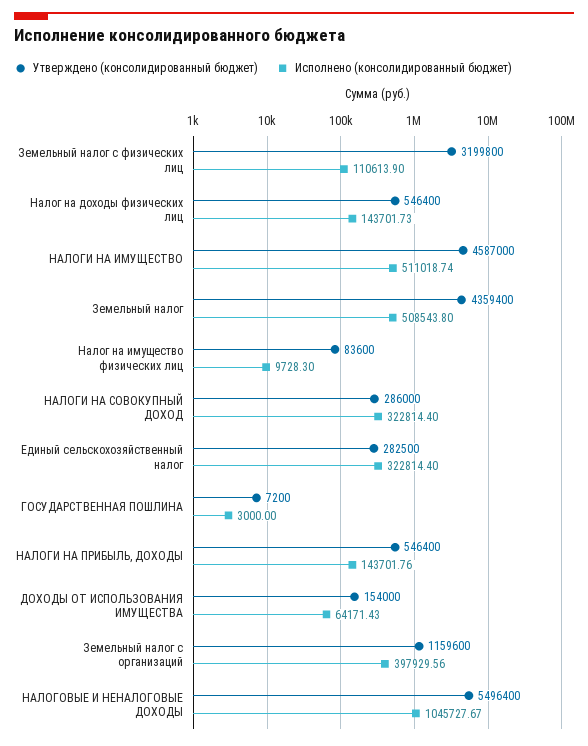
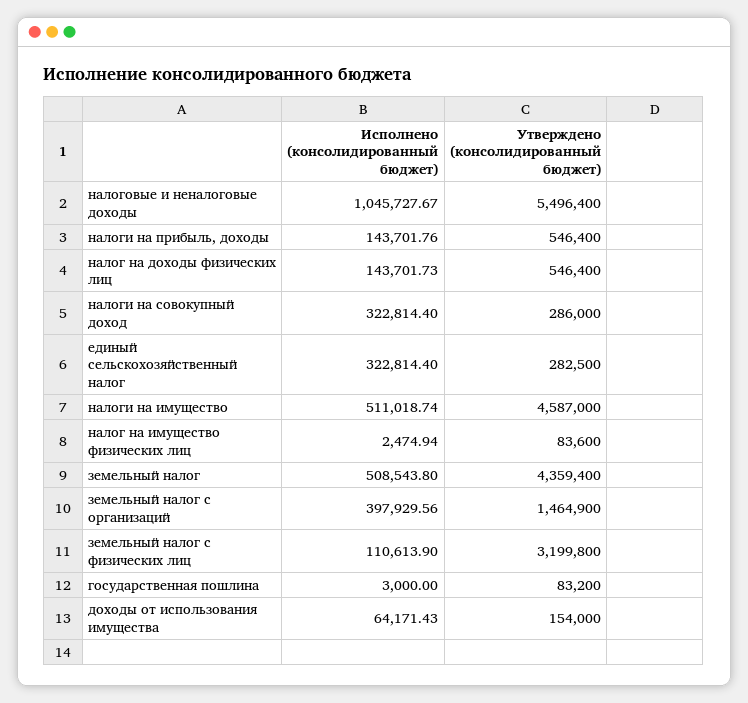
  {
    "Утверждено (консолидированный бюджет)": {
      "Земельный налог с физических лиц": 3199800,
      "Налог на доходы физических лиц": 546400,
      "НАЛОГИ НА ИМУЩЕСТВО": 4587000,
      "Земельный налог": 4359400,
      "Налог на имущество физических лиц": 83600,
      "НАЛОГИ НА СОВОКУПНЫЙ ДОХОД": 286000,
      "Единый сельскохозяйственный налог": 282500,
-     "ГОСУДАРСТВЕННАЯ ПОШЛИНА": 7200,
+     "ГОСУДАРСТВЕННАЯ ПОШЛИНА": 83200,
      "НАЛОГИ НА ПРИБЫЛЬ, ДОХОДЫ": 546400,
      "ДОХОДЫ ОТ ИСПОЛЬЗОВАНИЯ ИМУЩЕСТВА": 154000,
-     "Земельный налог с организаций": 1159600,
+     "Земельный налог с организаций": 1464900,
      "НАЛОГОВЫЕ И НЕНАЛОГОВЫЕ ДОХОДЫ": 5496400
    },
    "Исполнено (консолидированный бюджет)": {
      "Земельный налог с физических лиц": 110613.9,
      "Налог на доходы физических лиц": 143701.73,
      "НАЛОГИ НА ИМУЩЕСТВО": 511018.74,
      "Земельный налог": 508543.8,
-     "Налог на имущество физических лиц": 9728.3,
+     "Налог на имущество физических лиц": 2474.94,
      "НАЛОГИ НА СОВОКУПНЫЙ ДОХОД": 322814.4,
      "Единый сельскохозяйственный налог": 322814.4,
      "ГОСУДАРСТВЕННАЯ ПОШЛИНА": 3000,
      "НАЛОГИ НА ПРИБЫЛЬ, ДОХОДЫ": 143701.76,
      "ДОХОДЫ ОТ ИСПОЛЬЗОВАНИЯ ИМУЩЕСТВА": 64171.43,
      "Земельный налог с организаций": 397929.56,
      "НАЛОГОВЫЕ И НЕНАЛОГОВЫЕ ДОХОДЫ": 1045727.67
    }
  }

